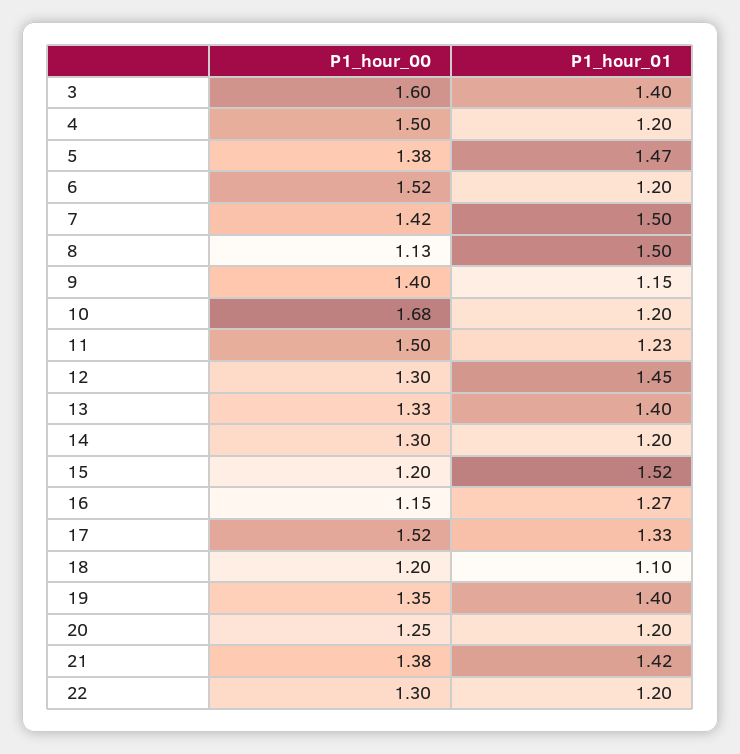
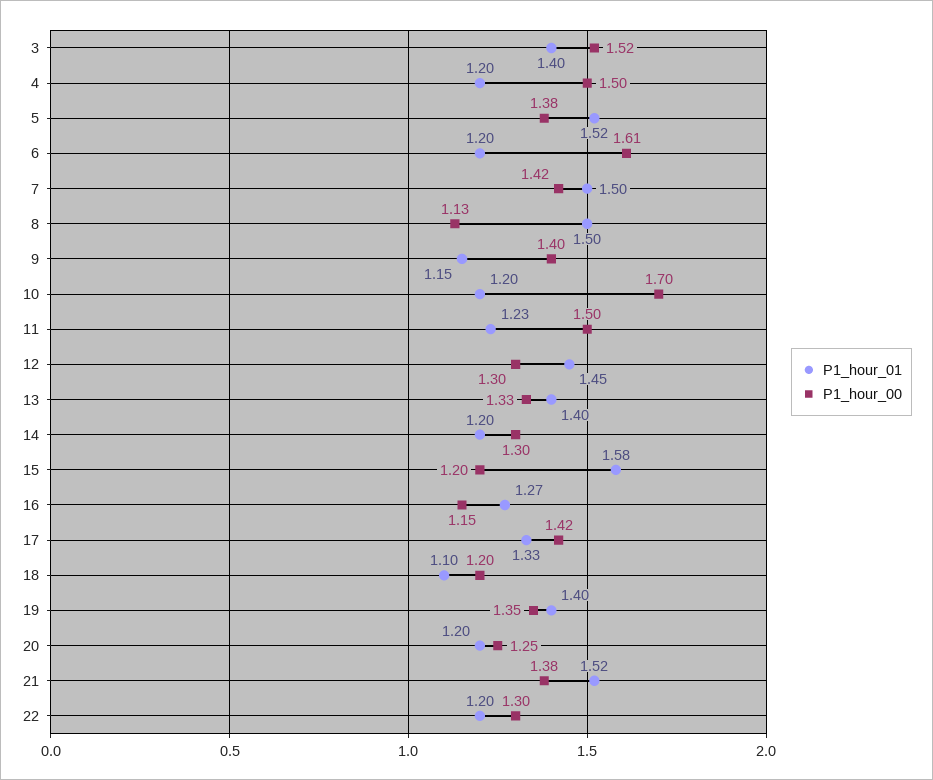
  {
    "P1_hour_00": {
-     "3": 1.6,
+     "3": 1.52,
      "4": 1.5,
      "5": 1.38,
-     "6": 1.52,
+     "6": 1.61,
      "7": 1.42,
      "8": 1.13,
      "9": 1.4,
-     "10": 1.68,
+     "10": 1.7,
      "11": 1.5,
      "12": 1.3,
      "13": 1.33,
      "14": 1.3,
      "15": 1.2,
      "16": 1.15,
-     "17": 1.52,
+     "17": 1.42,
      "18": 1.2,
      "19": 1.35,
      "20": 1.25,
      "21": 1.38,
      "22": 1.3
    },
    "P1_hour_01": {
      "3": 1.4,
      "4": 1.2,
-     "5": 1.47,
+     "5": 1.52,
      "6": 1.2,
      "7": 1.5,
      "8": 1.5,
      "9": 1.15,
      "10": 1.2,
      "11": 1.23,
      "12": 1.45,
      "13": 1.4,
      "14": 1.2,
-     "15": 1.52,
+     "15": 1.58,
      "16": 1.27,
      "17": 1.33,
      "18": 1.1,
      "19": 1.4,
      "20": 1.2,
-     "21": 1.42,
+     "21": 1.52,
      "22": 1.2
    }
  }

